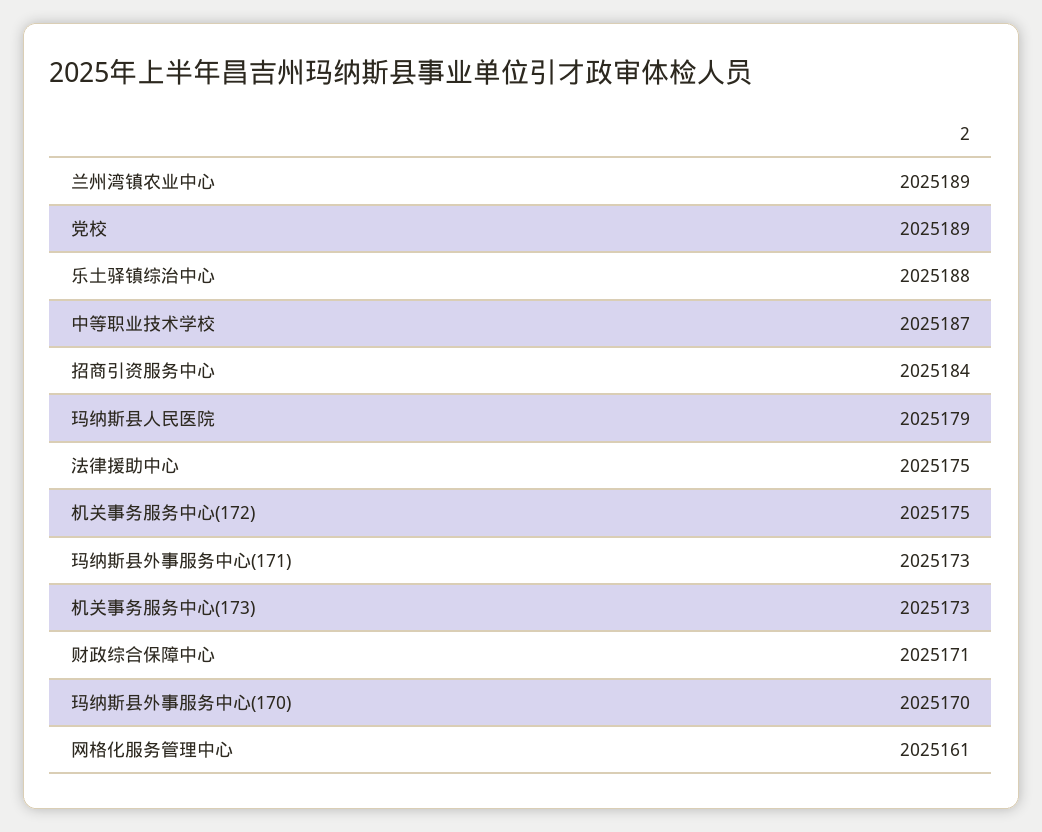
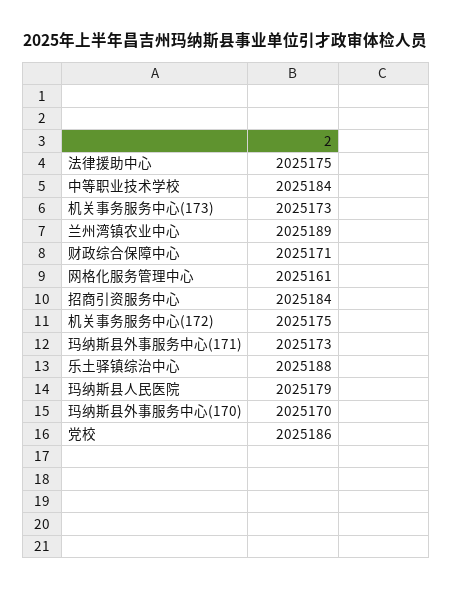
  {
    "兰州湾镇农业中心": 2025189,
-   "党校": 2025189,
+   "党校": 2025186,
    "乐土驿镇综治中心": 2025188,
-   "中等职业技术学校": 2025187,
+   "中等职业技术学校": 2025184,
    "招商引资服务中心": 2025184,
    "玛纳斯县人民医院": 2025179,
    "法律援助中心": 2025175,
    "机关事务服务中心(172)": 2025175,
    "玛纳斯县外事服务中心(171)": 2025173,
    "机关事务服务中心(173)": 2025173,
    "财政综合保障中心": 2025171,
    "玛纳斯县外事服务中心(170)": 2025170,
    "网格化服务管理中心": 2025161
  }

